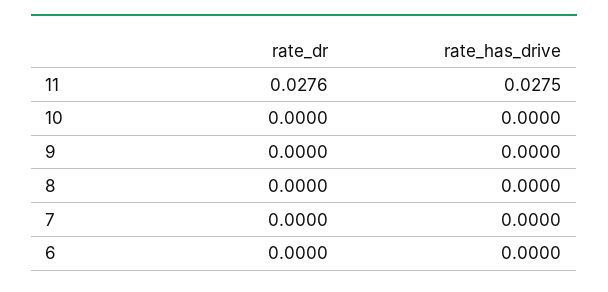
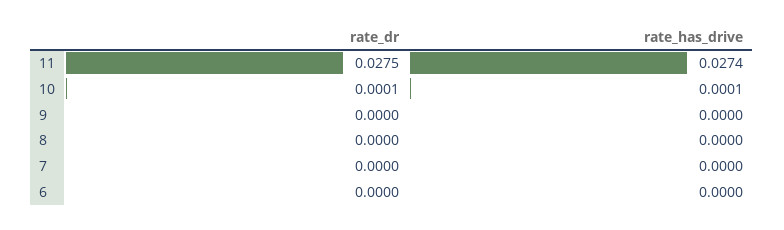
  {
    "rate_dr": {
-     "11": 0.0276,
+     "11": 0.0275,
-     "10": 0,
+     "10": 0.0001,
      "9": 0,
      "8": 0,
      "7": 0,
      "6": 0
    },
    "rate_has_drive": {
-     "11": 0.0275,
+     "11": 0.0274,
-     "10": 0,
+     "10": 0.0001,
      "9": 0,
      "8": 0,
      "7": 0,
      "6": 0
    }
  }

